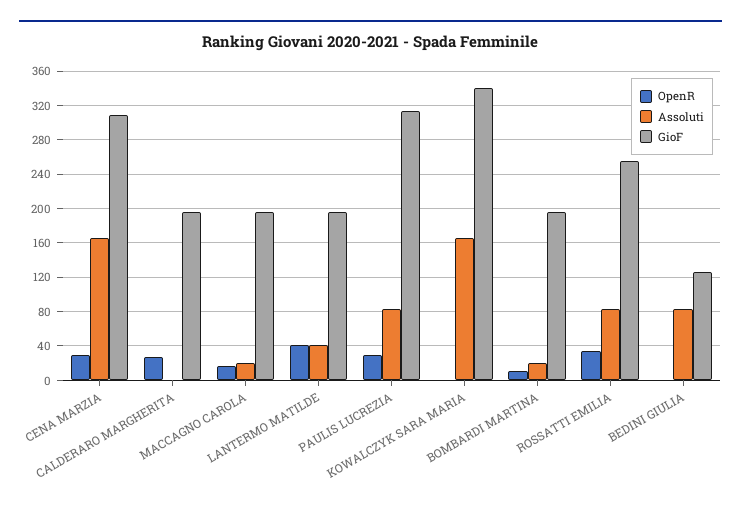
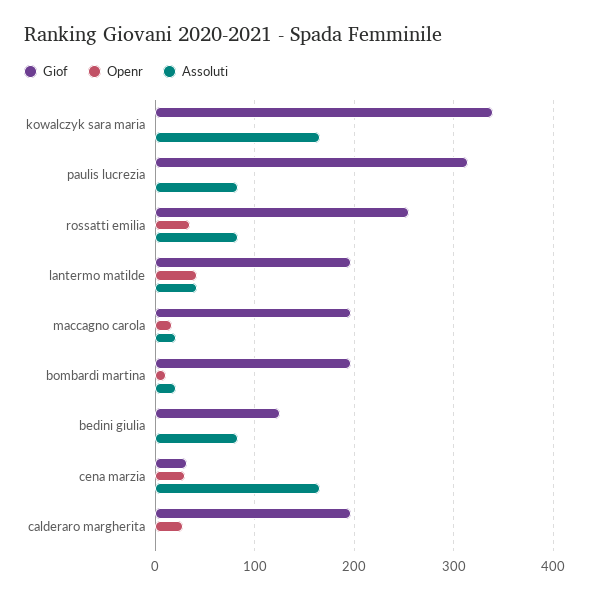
  {
    "OpenR": {
      "CENA MARZIA": 30,
      "CALDERARO MARGHERITA": 30,
      "MACCAGNO CAROLA": 20,
      "LANTERMO MATILDE": 40,
-     "PAULIS LUCREZIA": 30,
+     "PAULIS LUCREZIA": 0,
      "KOWALCZYK SARA MARIA": 0,
      "BOMBARDI MARTINA": 10,
      "ROSSATTI EMILIA": 30,
      "BEDINI GIULIA": 0
    },
    "Assoluti": {
      "CENA MARZIA": 170,
      "CALDERARO MARGHERITA": 0,
      "MACCAGNO CAROLA": 20,
      "LANTERMO MATILDE": 40,
      "PAULIS LUCREZIA": 80,
      "KOWALCZYK SARA MARIA": 170,
      "BOMBARDI MARTINA": 20,
      "ROSSATTI EMILIA": 80,
      "BEDINI GIULIA": 80
    },
    "GioF": {
-     "CENA MARZIA": 310,
+     "CENA MARZIA": 30,
      "CALDERARO MARGHERITA": 200,
      "MACCAGNO CAROLA": 200,
      "LANTERMO MATILDE": 200,
      "PAULIS LUCREZIA": 310,
      "KOWALCZYK SARA MARIA": 340,
      "BOMBARDI MARTINA": 200,
      "ROSSATTI EMILIA": 260,
      "BEDINI GIULIA": 130
    }
  }

